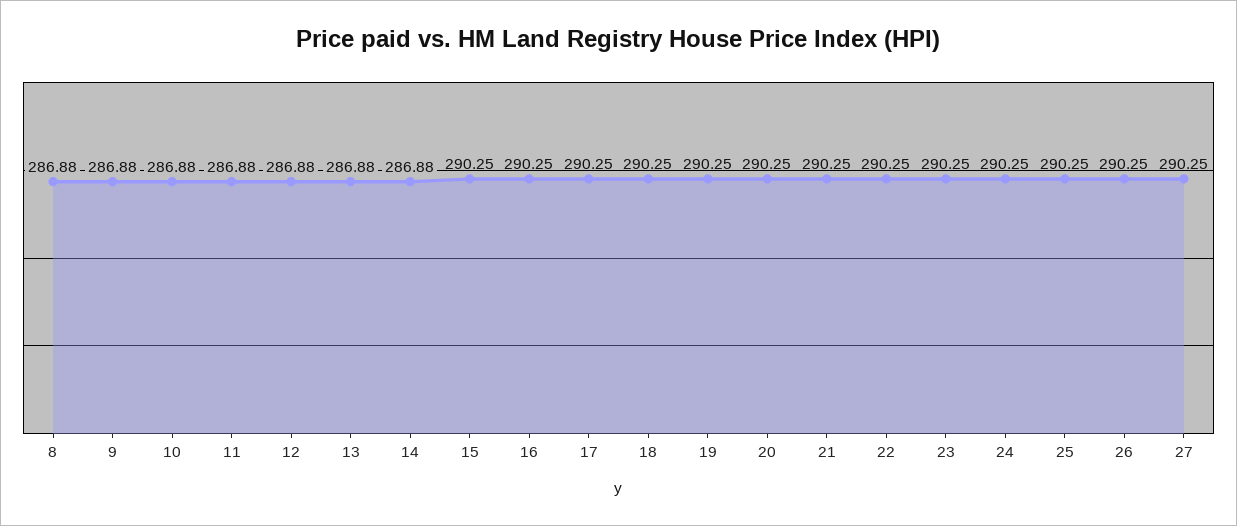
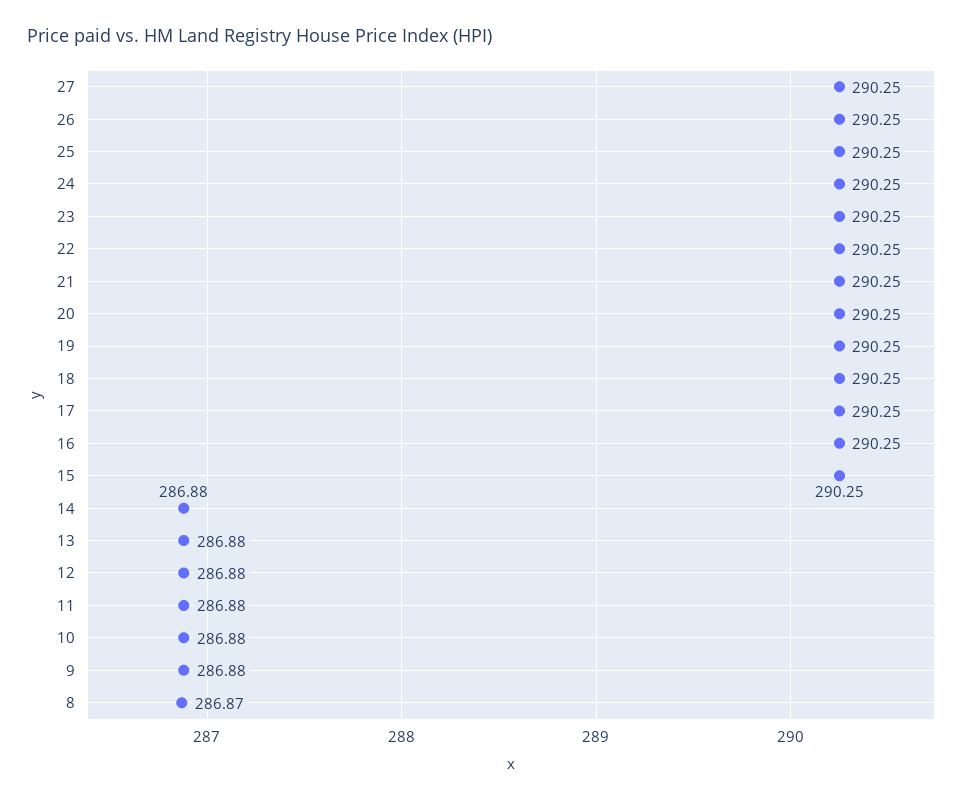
  {
-   "8": 286.88,
+   "8": 286.87,
    "9": 286.88,
    "10": 286.88,
    "11": 286.88,
    "12": 286.88,
    "13": 286.88,
    "14": 286.88,
    "15": 290.25,
    "16": 290.25,
    "17": 290.25,
    "18": 290.25,
    "19": 290.25,
    "20": 290.25,
    "21": 290.25,
    "22": 290.25,
    "23": 290.25,
    "24": 290.25,
    "25": 290.25,
    "26": 290.25,
    "27": 290.25
  }

